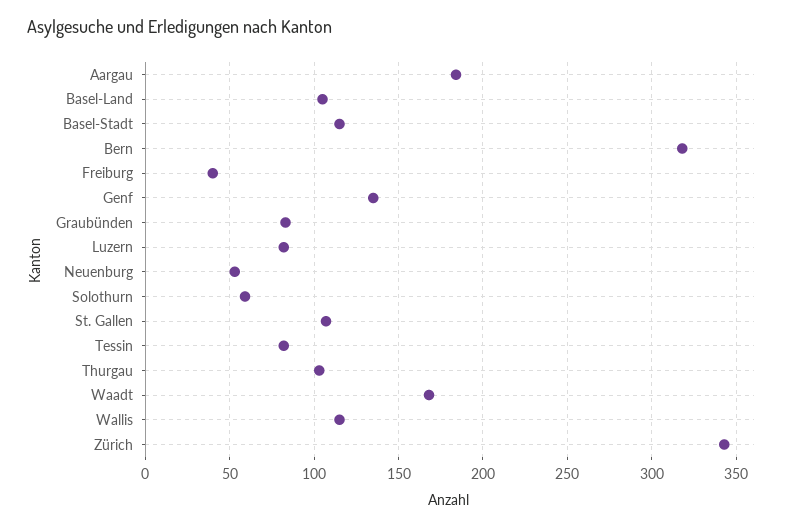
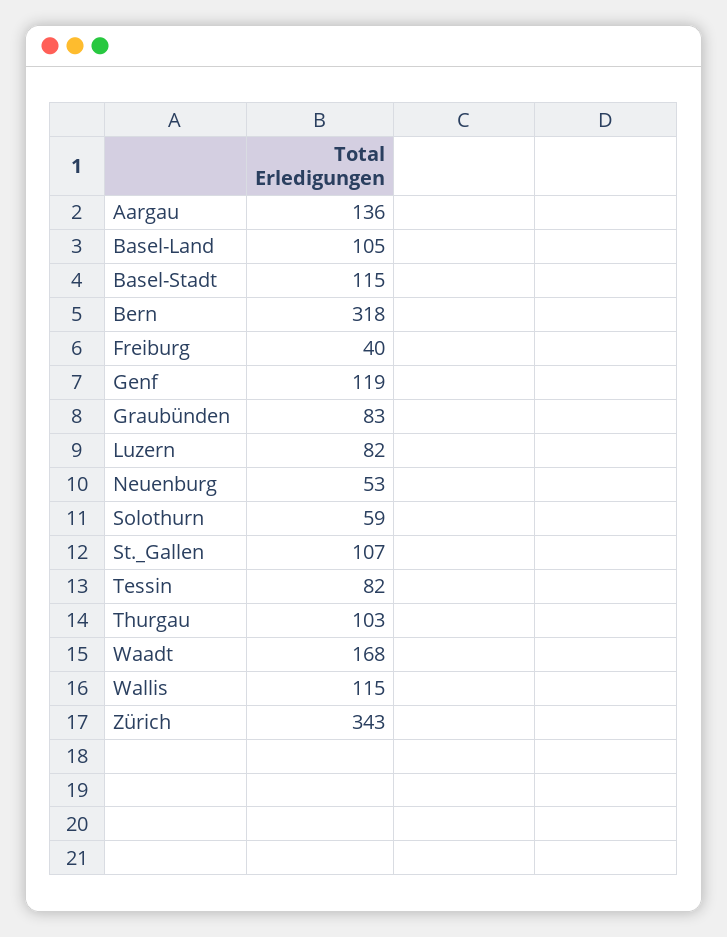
  {
-   "Aargau": 185,
+   "Aargau": 136,
    "Basel-Land": 105,
    "Basel-Stadt": 115,
    "Bern": 318,
    "Freiburg": 40,
-   "Genf": 135,
+   "Genf": 119,
    "Graubünden": 83,
    "Luzern": 82,
    "Neuenburg": 53,
    "Solothurn": 59,
    "St. Gallen": 107,
    "Tessin": 82,
    "Thurgau": 103,
    "Waadt": 168,
    "Wallis": 115,
    "Zürich": 343
  }

